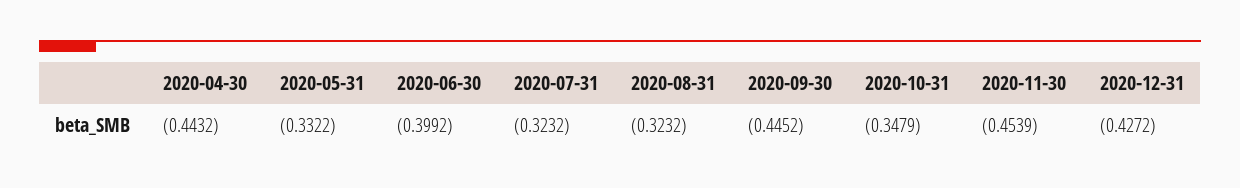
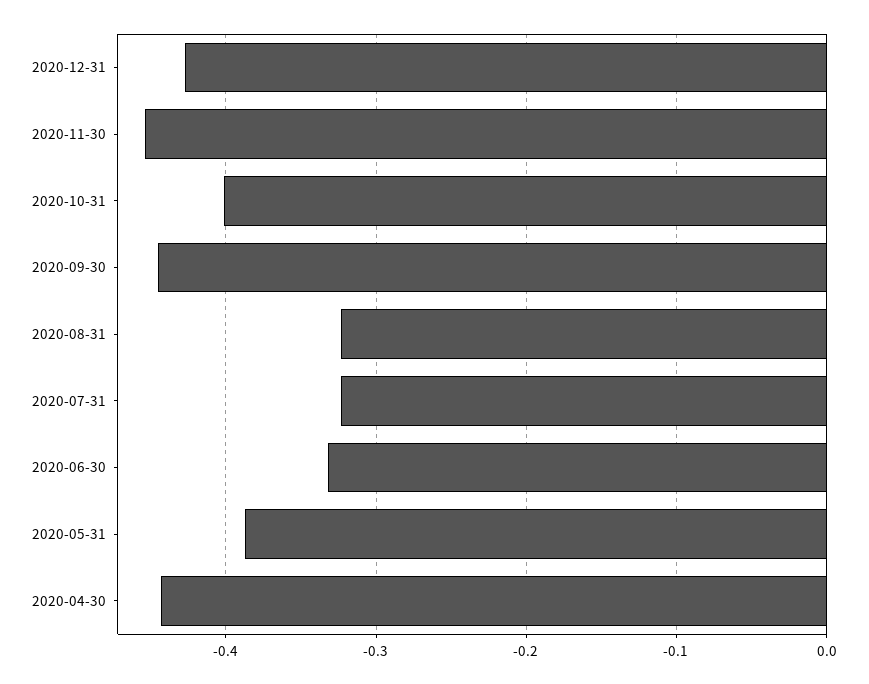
  {
    "2020-04-30": -0.4432,
-   "2020-05-31": -0.3322,
+   "2020-05-31": -0.39,
-   "2020-06-30": -0.3992,
+   "2020-06-30": -0.33,
    "2020-07-31": -0.3232,
    "2020-08-31": -0.3232,
    "2020-09-30": -0.4452,
-   "2020-10-31": -0.3479,
+   "2020-10-31": -0.4,
    "2020-11-30": -0.4539,
    "2020-12-31": -0.4272
  }

